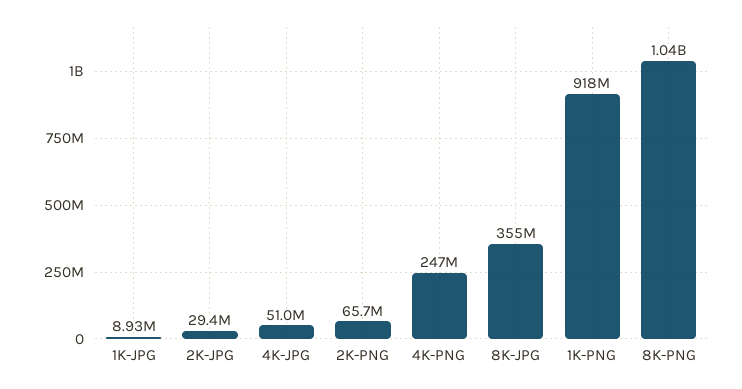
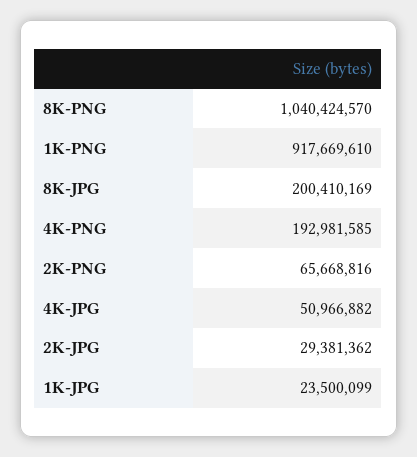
  {
-   "1K-JPG": 8930000,
+   "1K-JPG": 23500099,
    "2K-JPG": 29381362,
    "4K-JPG": 50966882,
    "2K-PNG": 65668816,
-   "4K-PNG": 247000000,
+   "4K-PNG": 192981585,
-   "8K-JPG": 355000000,
+   "8K-JPG": 200410169,
    "1K-PNG": 917669610,
    "8K-PNG": 1040424570
  }

